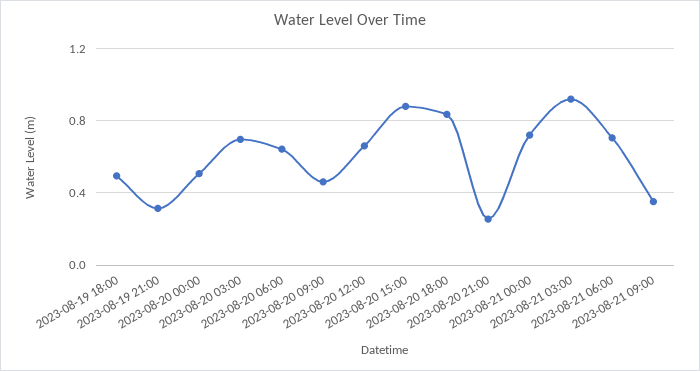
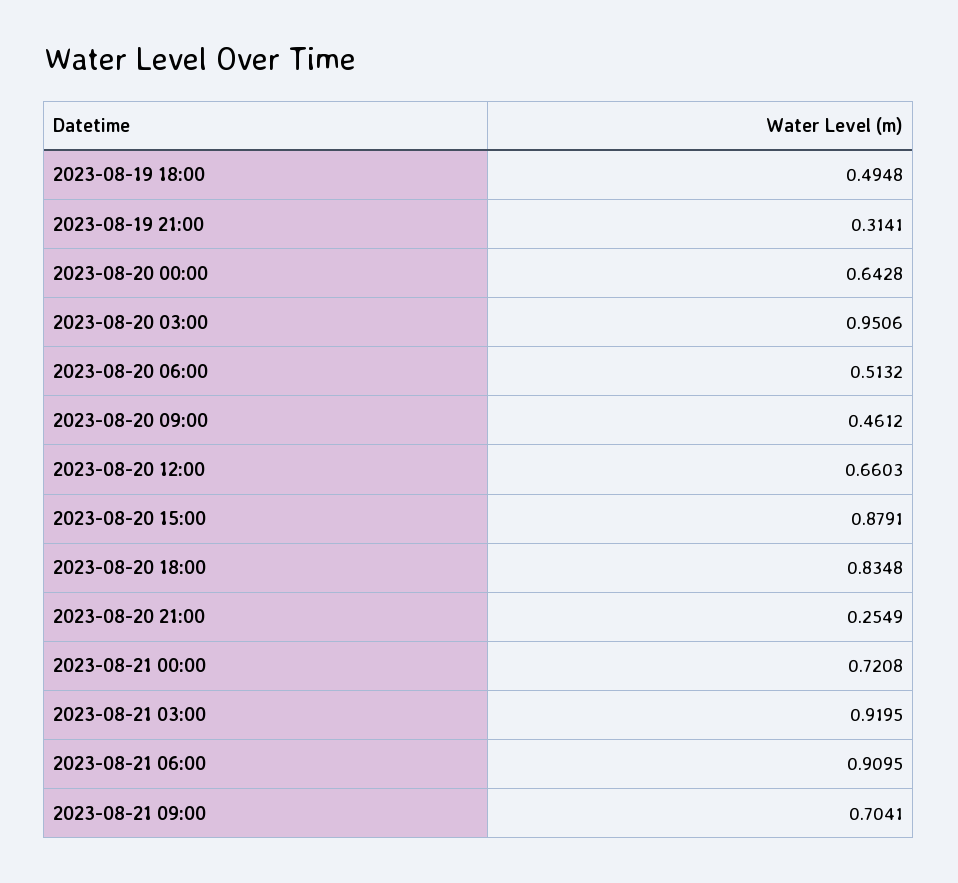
  {
    "2023-08-19 18:00": 0.4948,
    "2023-08-19 21:00": 0.3141,
-   "2023-08-20 00:00": 0.5,
+   "2023-08-20 00:00": 0.6428,
-   "2023-08-20 03:00": 0.7,
+   "2023-08-20 03:00": 0.9506,
-   "2023-08-20 06:00": 0.65,
+   "2023-08-20 06:00": 0.5132,
    "2023-08-20 09:00": 0.4612,
    "2023-08-20 12:00": 0.6603,
    "2023-08-20 15:00": 0.8791,
    "2023-08-20 18:00": 0.8348,
    "2023-08-20 21:00": 0.2549,
    "2023-08-21 00:00": 0.7208,
    "2023-08-21 03:00": 0.9195,
-   "2023-08-21 06:00": 0.7,
+   "2023-08-21 06:00": 0.9095,
-   "2023-08-21 09:00": 0.35
+   "2023-08-21 09:00": 0.7041
  }

